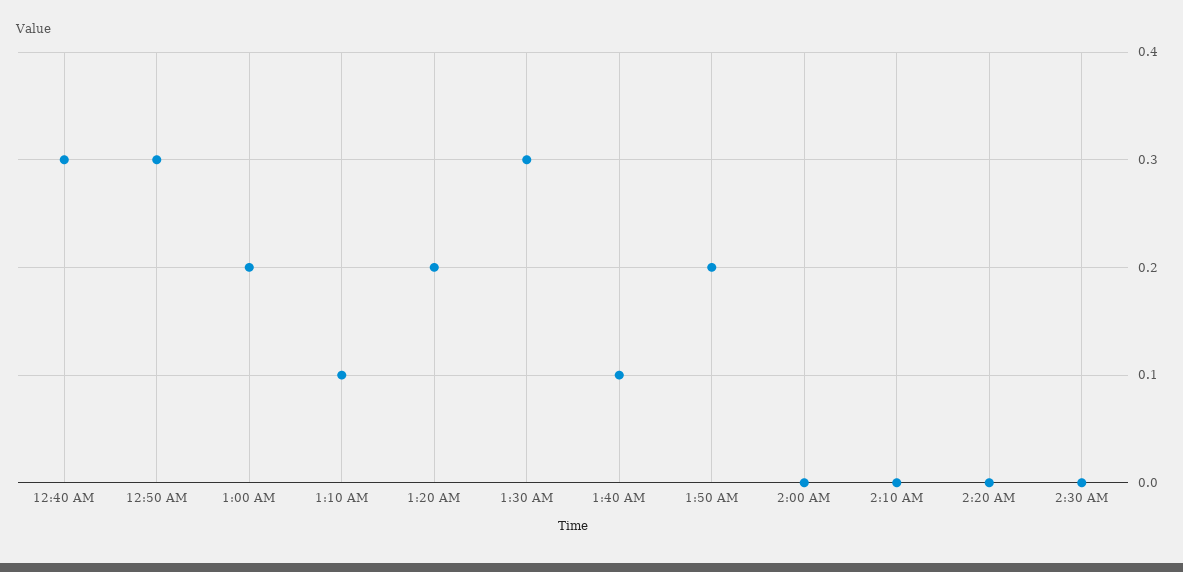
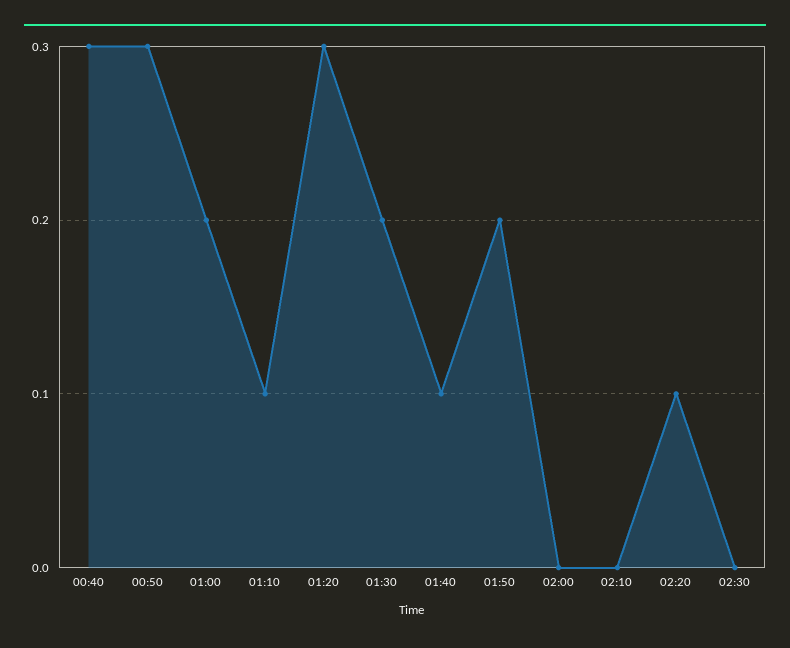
  {
    "12:40 AM": 0.3,
    "12:50 AM": 0.3,
    "1:00 AM": 0.2,
    "1:10 AM": 0.1,
-   "1:20 AM": 0.2,
+   "1:20 AM": 0.3,
-   "1:30 AM": 0.3,
+   "1:30 AM": 0.2,
    "1:40 AM": 0.1,
    "1:50 AM": 0.2,
    "2:00 AM": 0,
    "2:10 AM": 0,
-   "2:20 AM": 0,
+   "2:20 AM": 0.1,
    "2:30 AM": 0
  }

